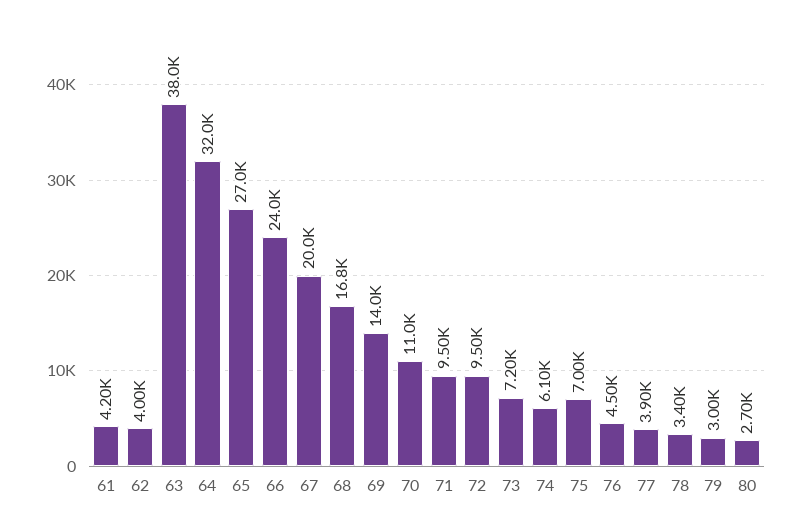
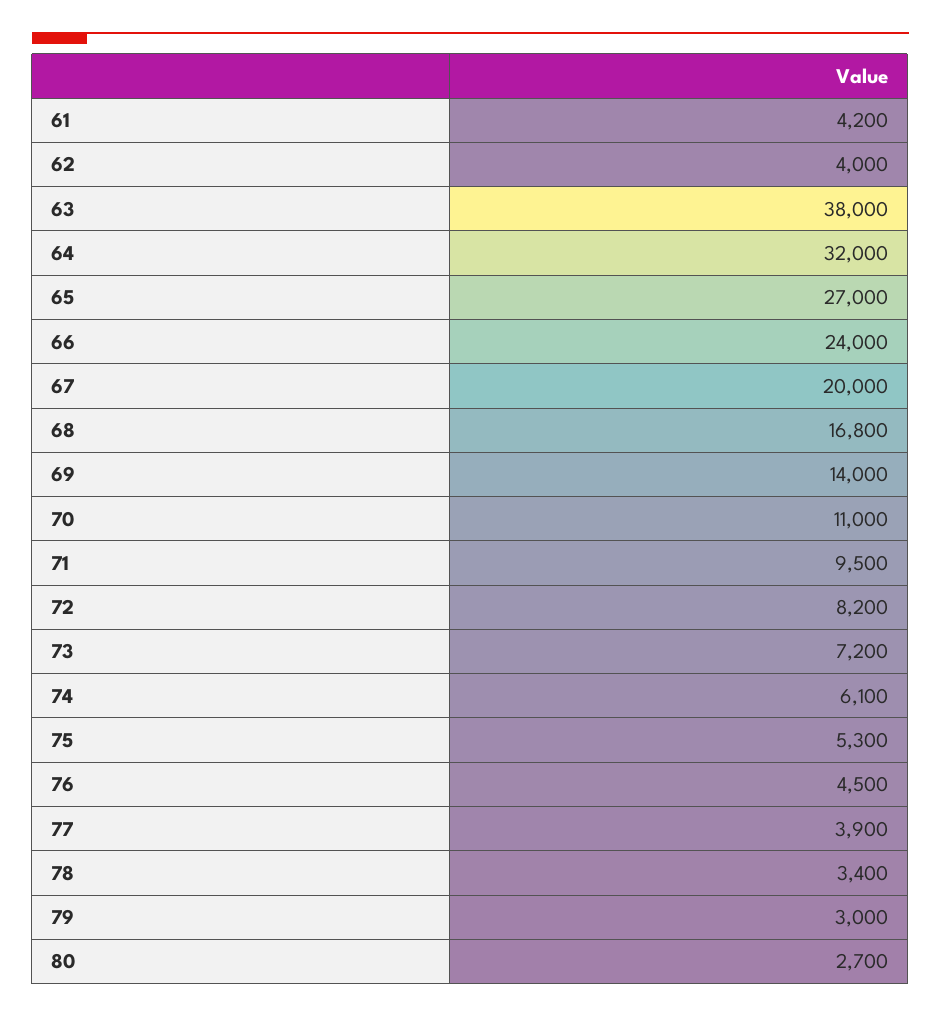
  {
    "61": 4200,
    "62": 4000,
    "63": 38000,
    "64": 32000,
    "65": 27000,
    "66": 24000,
    "67": 20000,
    "68": 16800,
    "69": 14000,
    "70": 11000,
    "71": 9500,
-   "72": 9500,
+   "72": 8200,
    "73": 7200,
    "74": 6100,
-   "75": 7000,
+   "75": 5300,
    "76": 4500,
    "77": 3900,
    "78": 3400,
    "79": 3000,
    "80": 2700
  }

